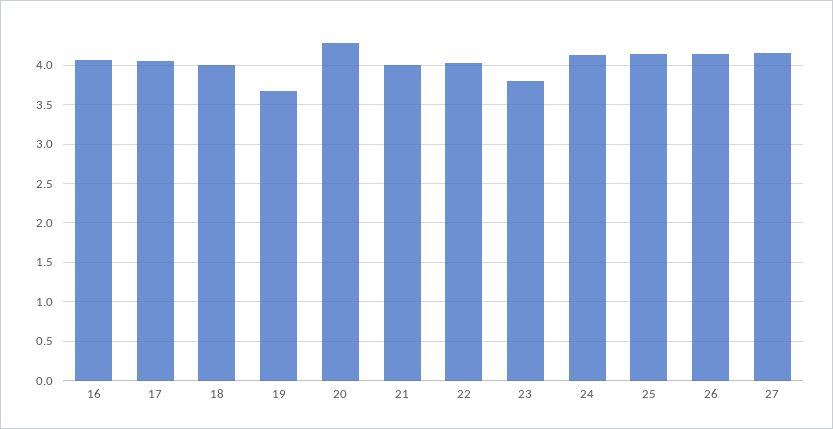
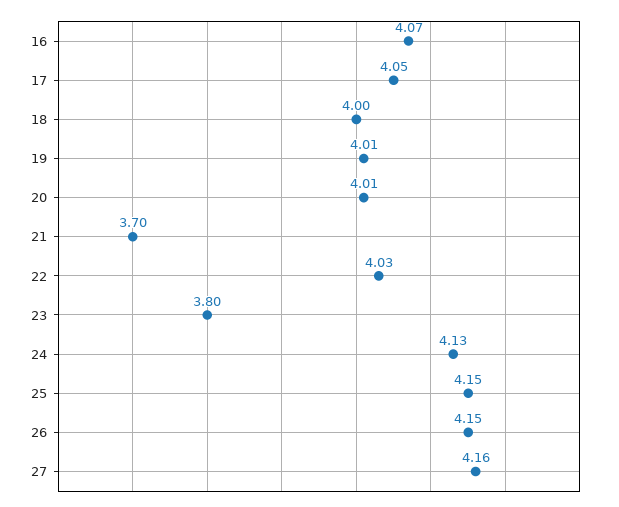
  {
    "16": 4.07,
    "17": 4.05,
    "18": 4,
-   "19": 3.7,
+   "19": 4.01,
-   "20": 4.3,
+   "20": 4.01,
-   "21": 4,
+   "21": 3.7,
    "22": 4.03,
    "23": 3.8,
    "24": 4.13,
    "25": 4.15,
    "26": 4.15,
    "27": 4.16
  }

